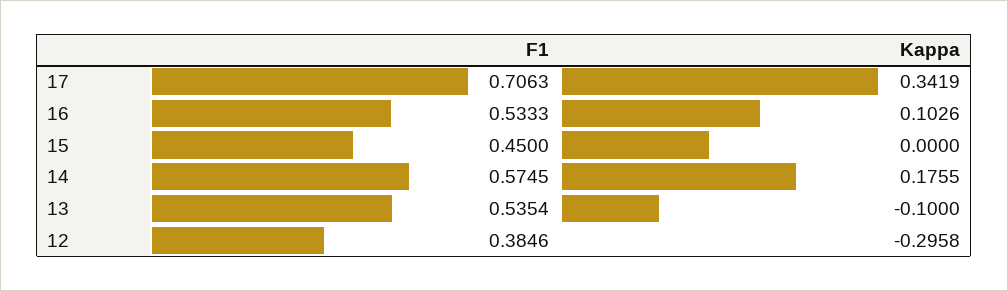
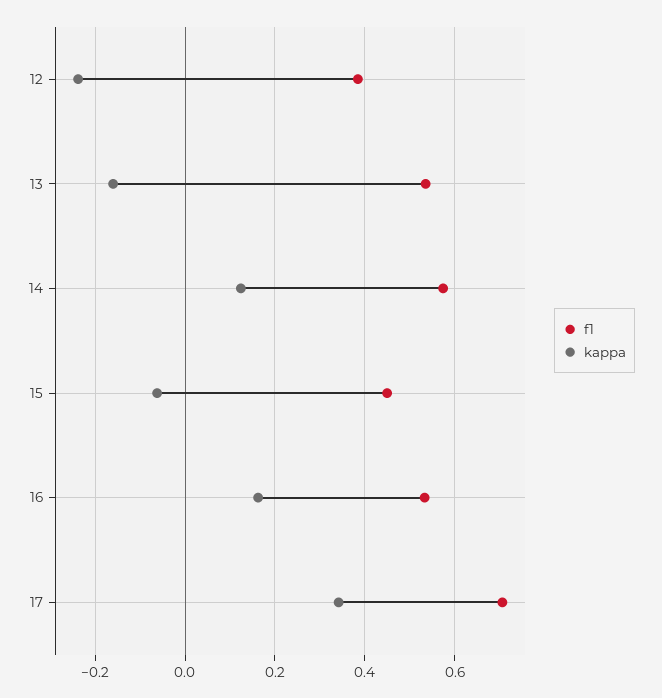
  {
    "F1": {
      "17": 0.7063,
      "16": 0.5333,
      "15": 0.45,
      "14": 0.5745,
      "13": 0.5354,
      "12": 0.3846
    },
    "Kappa": {
      "17": 0.3419,
-     "16": 0.1026,
+     "16": 0.16,
-     "15": 0,
+     "15": -0.06,
-     "14": 0.1755,
+     "14": 0.12,
-     "13": -0.1,
+     "13": -0.16,
-     "12": -0.2958
+     "12": -0.24
    }
  }

